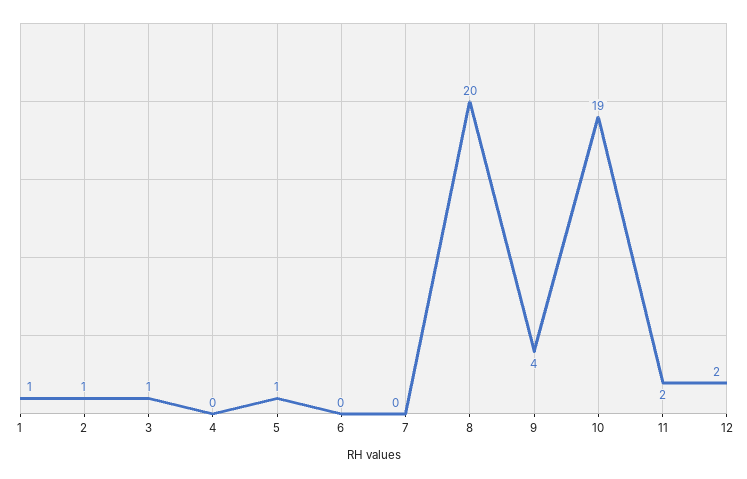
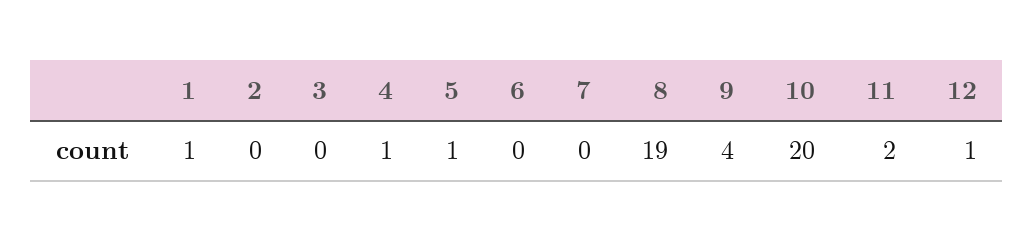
  {
    "1": 1,
-   "2": 1,
+   "2": 0,
-   "3": 1,
+   "3": 0,
-   "4": 0,
+   "4": 1,
    "5": 1,
    "6": 0,
    "7": 0,
-   "8": 20,
+   "8": 19,
    "9": 4,
-   "10": 19,
+   "10": 20,
    "11": 2,
-   "12": 2
+   "12": 1
  }

